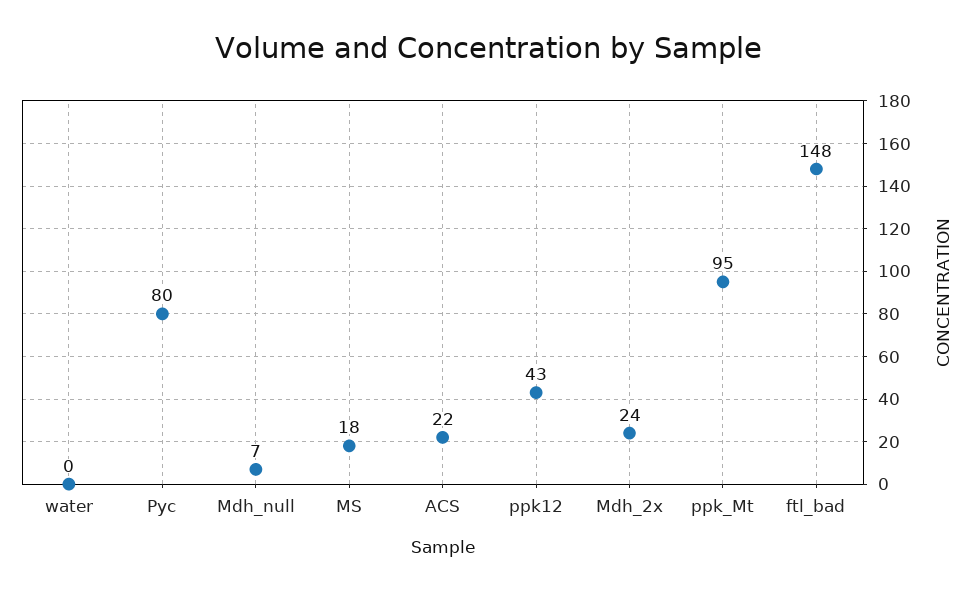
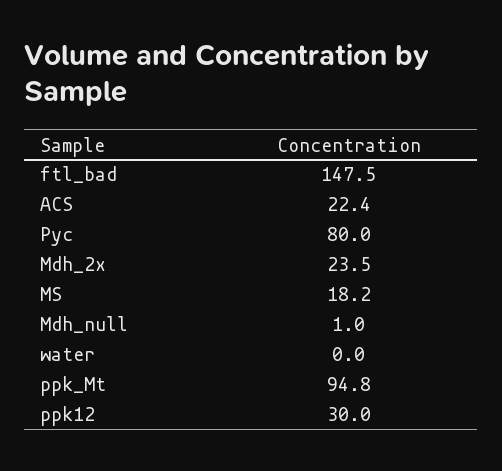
  {
    "water": 0,
    "Pyc": 80,
-   "Mdh_null": 7,
+   "Mdh_null": 1,
    "MS": 18.2,
    "ACS": 22.4,
-   "ppk12": 43,
+   "ppk12": 30,
    "Mdh_2x": 23.5,
    "ppk_Mt": 94.8,
    "ftl_bad": 147.5
  }

